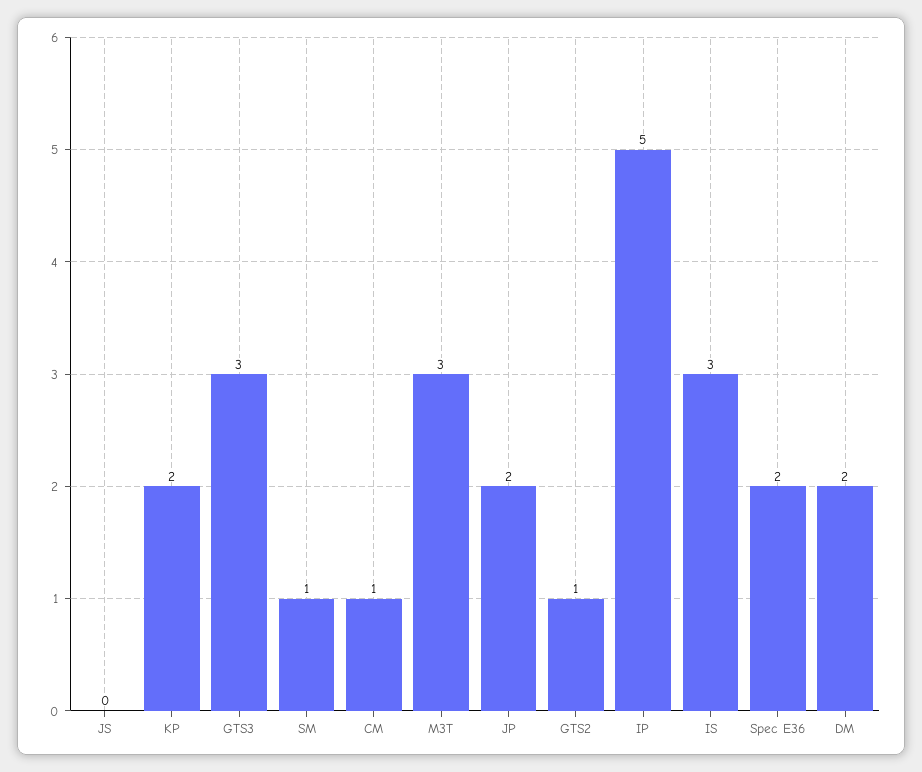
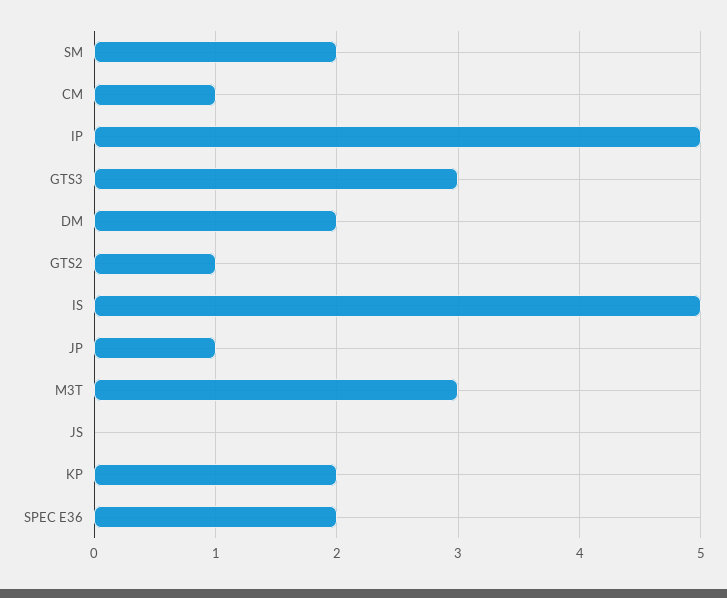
  {
    "JS": 0,
    "KP": 2,
    "GTS3": 3,
-   "SM": 1,
+   "SM": 2,
    "CM": 1,
    "M3T": 3,
-   "JP": 2,
+   "JP": 1,
    "GTS2": 1,
    "IP": 5,
-   "IS": 3,
+   "IS": 5,
    "Spec E36": 2,
    "DM": 2
  }

